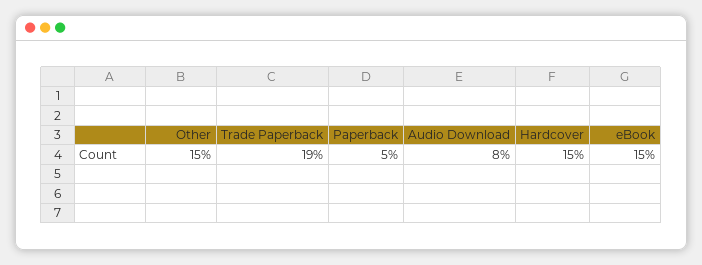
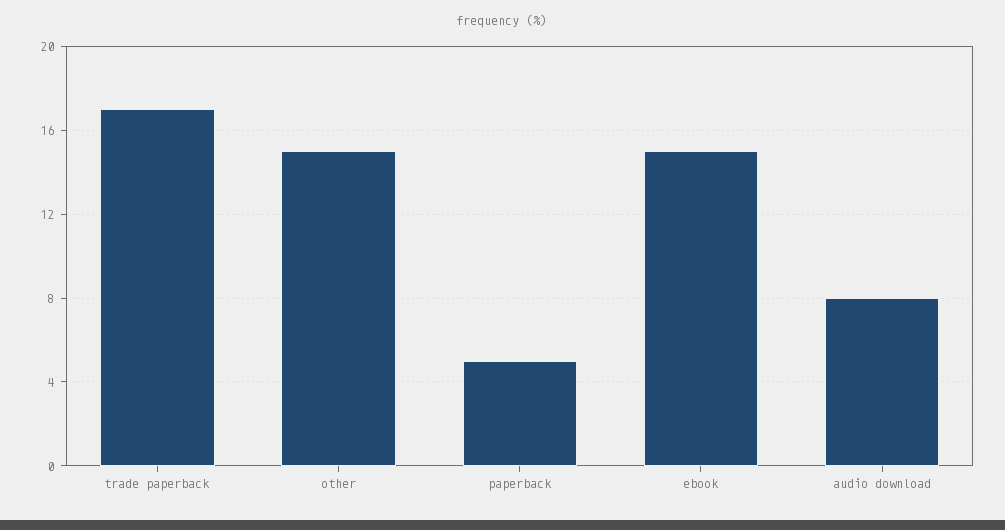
  {
    "Other": 15,
-   "Trade Paperback": 19,
+   "Trade Paperback": 17,
    "Paperback": 5,
    "Audio Download": 8,
-   "Hardcover": 15,
    "eBook": 15
  }

